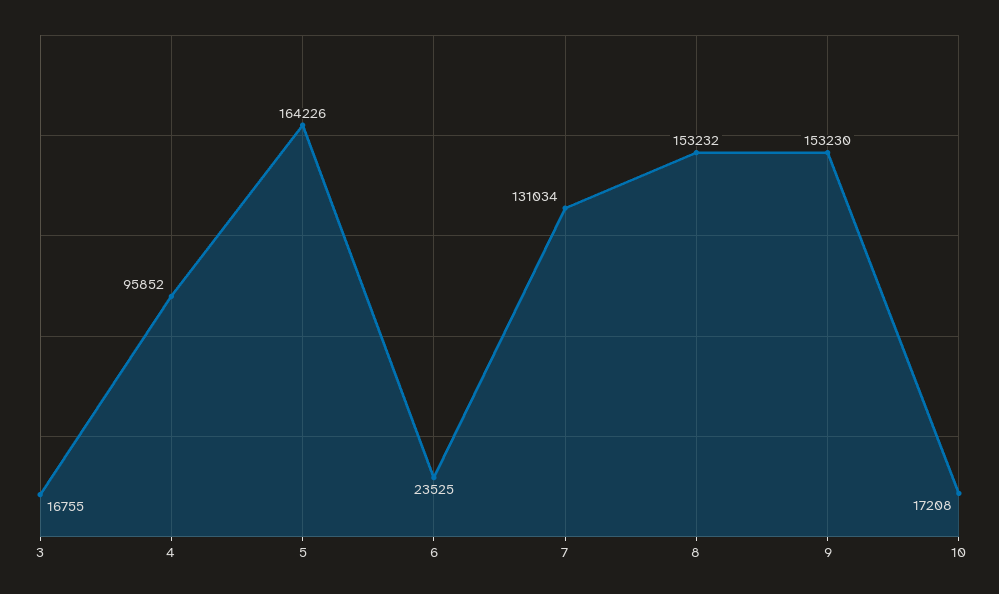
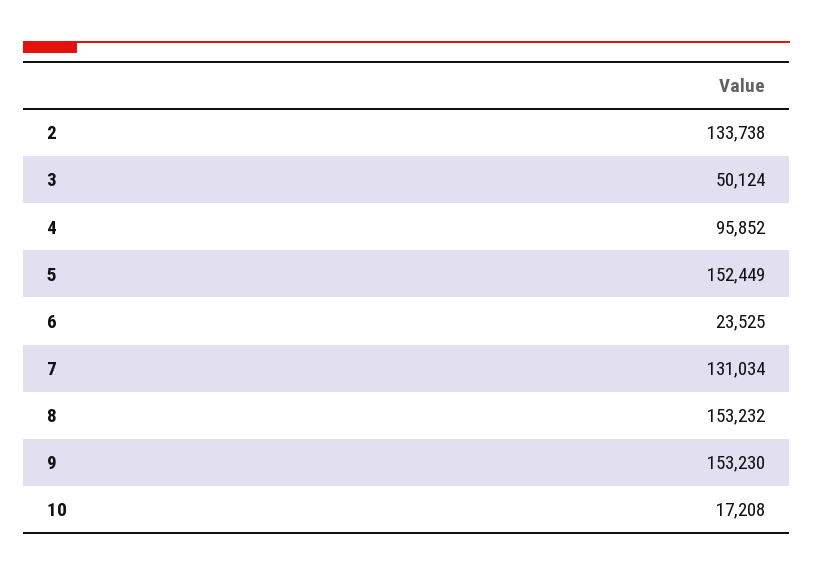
  {
-   "3": 16755,
+   "3": 50124,
    "4": 95852,
-   "5": 164226,
+   "5": 152449,
    "6": 23525,
    "7": 131034,
    "8": 153232,
    "9": 153230,
-   "10": 17208
+   "10": 17208,
+   "2": 133738
  }

